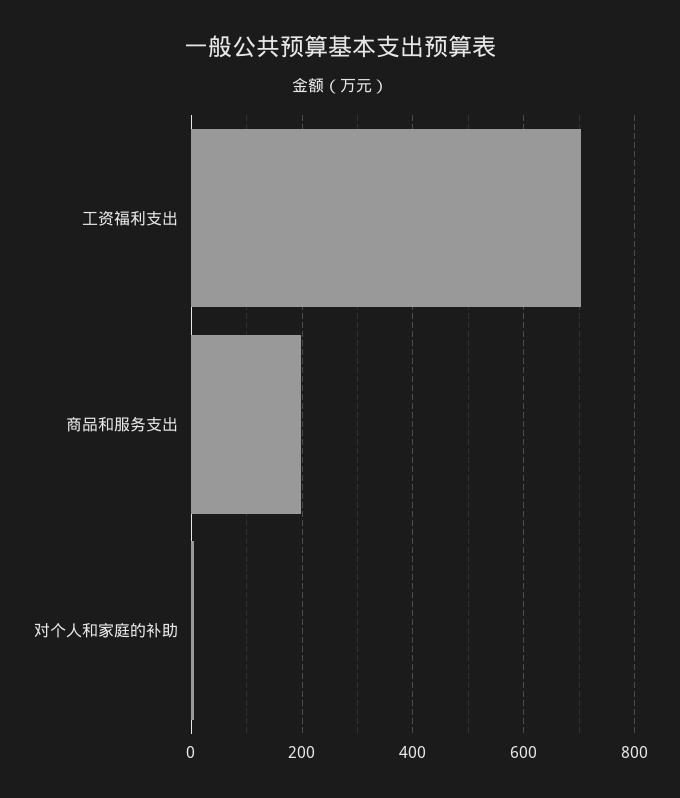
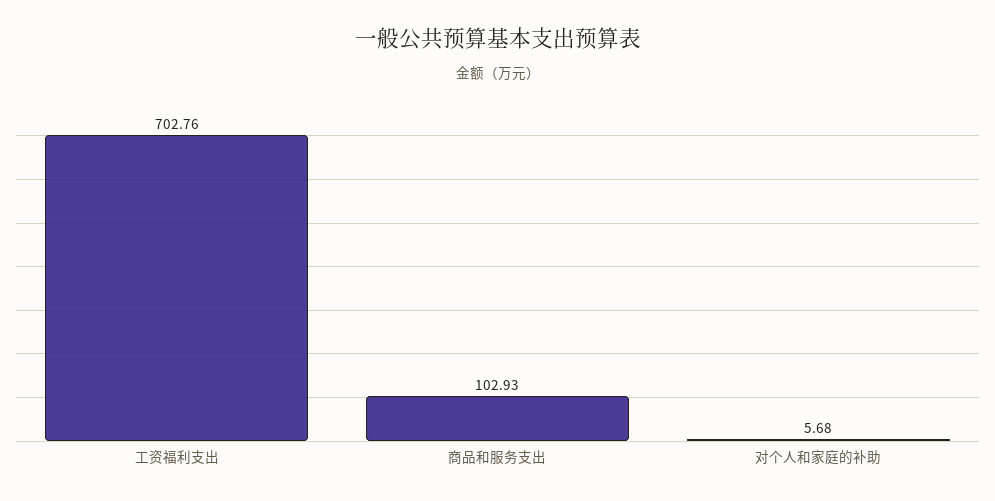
  {
    "工资福利支出": 702.76,
-   "商品和服务支出": 200,
+   "商品和服务支出": 102.93,
    "对个人和家庭的补助": 5.68
  }

